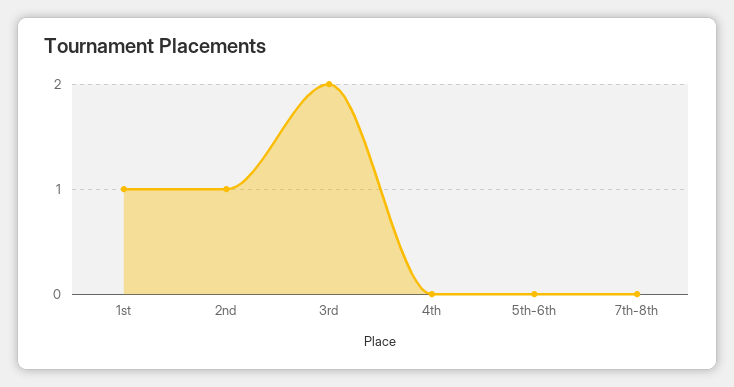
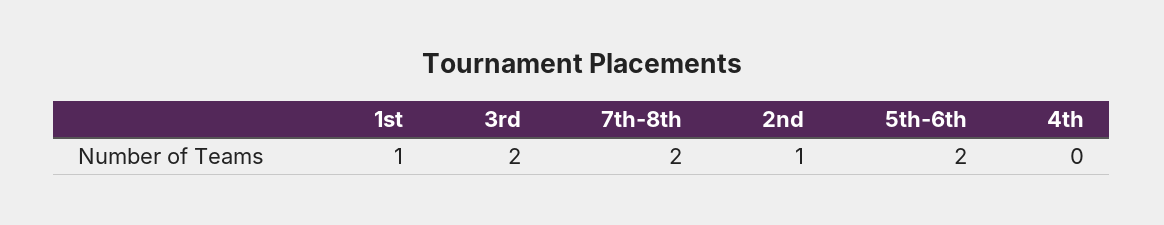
  {
    "1st": 1,
    "2nd": 1,
    "3rd": 2,
    "4th": 0,
-   "5th-6th": 0,
+   "5th-6th": 2,
-   "7th-8th": 0
+   "7th-8th": 2
  }

